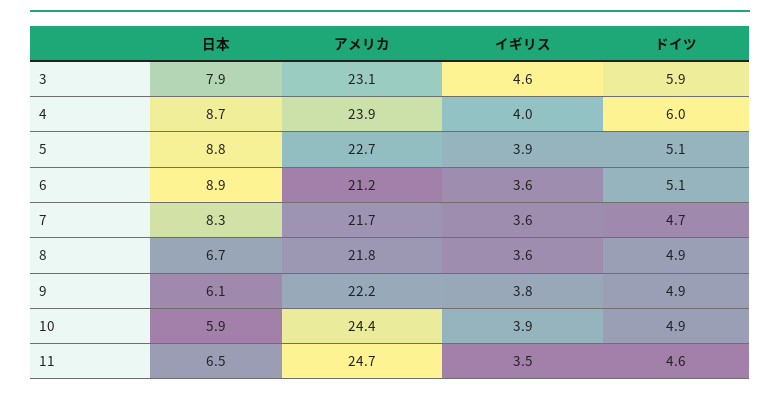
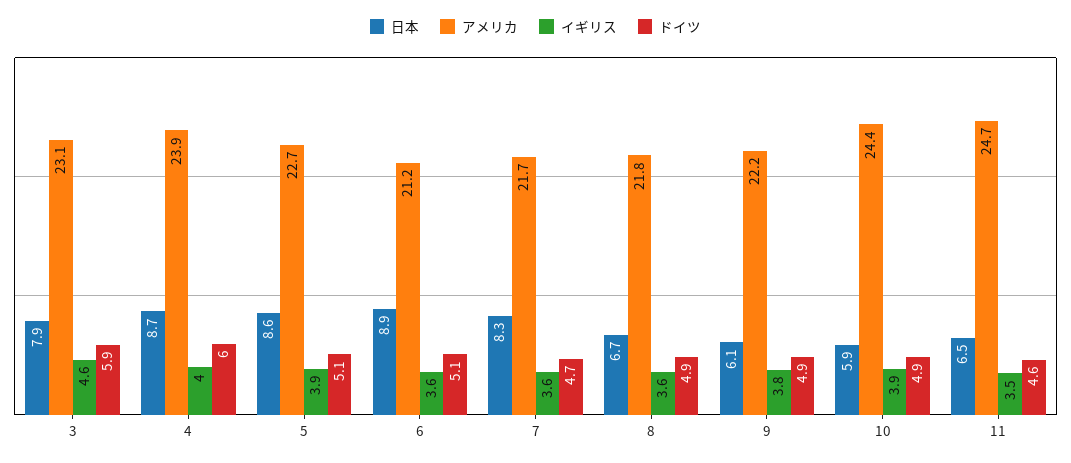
  {
    "日本": {
      "3": 7.9,
      "4": 8.7,
-     "5": 8.8,
+     "5": 8.6,
      "6": 8.9,
      "7": 8.3,
      "8": 6.7,
      "9": 6.1,
      "10": 5.9,
      "11": 6.5
    },
    "アメリカ": {
      "3": 23.1,
      "4": 23.9,
      "5": 22.7,
      "6": 21.2,
      "7": 21.7,
      "8": 21.8,
      "9": 22.2,
      "10": 24.4,
      "11": 24.7
    },
    "イギリス": {
      "3": 4.6,
      "4": 4,
      "5": 3.9,
      "6": 3.6,
      "7": 3.6,
      "8": 3.6,
      "9": 3.8,
      "10": 3.9,
      "11": 3.5
    },
    "ドイツ": {
      "3": 5.9,
      "4": 6,
      "5": 5.1,
      "6": 5.1,
      "7": 4.7,
      "8": 4.9,
      "9": 4.9,
      "10": 4.9,
      "11": 4.6
    }
  }

